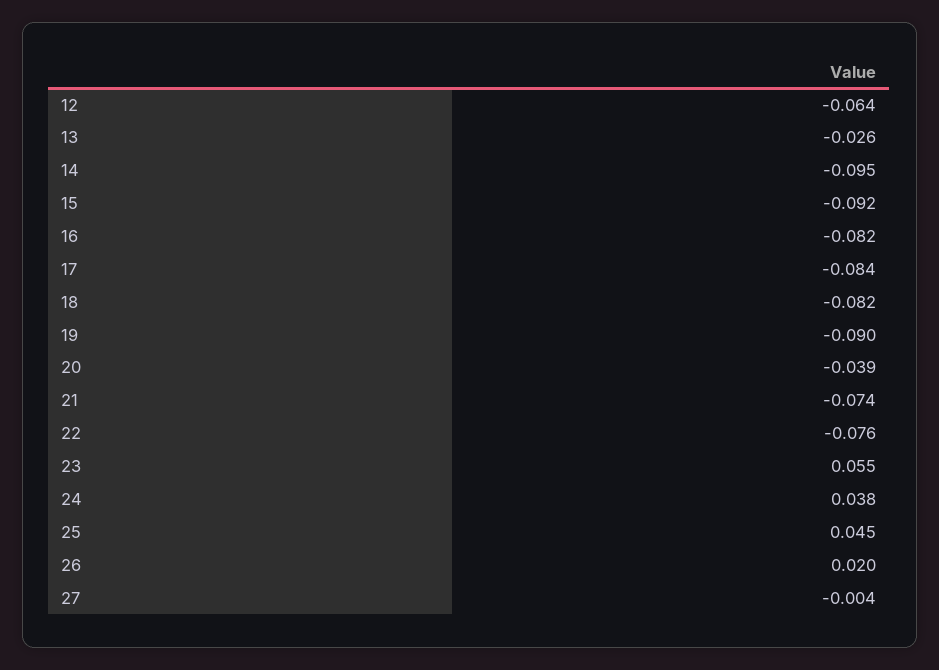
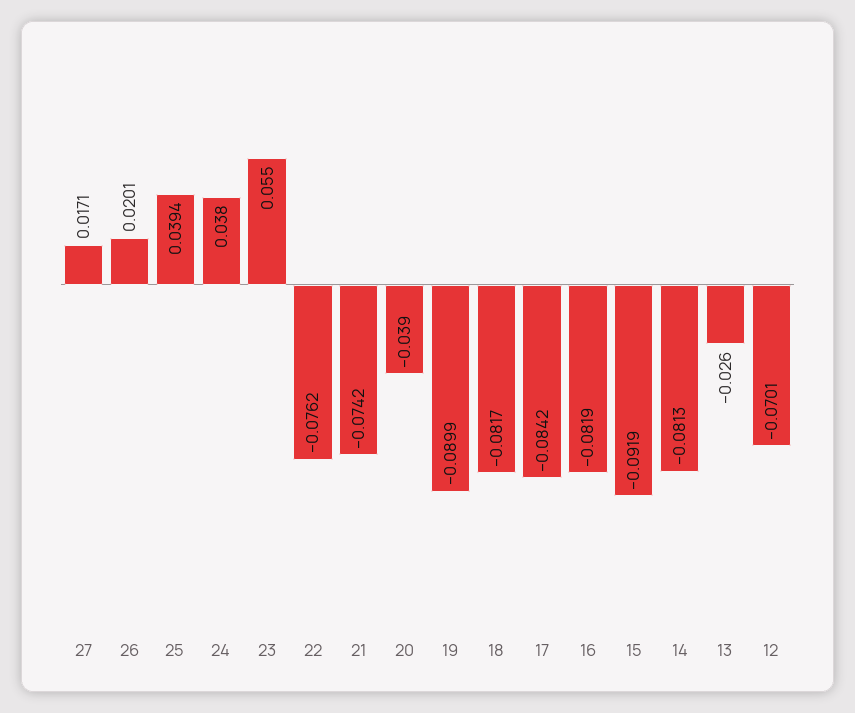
  {
-   "12": -0.064,
+   "12": -0.0701,
    "13": -0.026,
-   "14": -0.095,
+   "14": -0.0813,
    "15": -0.0919,
    "16": -0.0819,
    "17": -0.0842,
    "18": -0.0817,
    "19": -0.0899,
    "20": -0.039,
    "21": -0.0742,
    "22": -0.0762,
    "23": 0.055,
    "24": 0.038,
-   "25": 0.045,
+   "25": 0.0394,
    "26": 0.0201,
-   "27": -0.004
+   "27": 0.0171
  }

